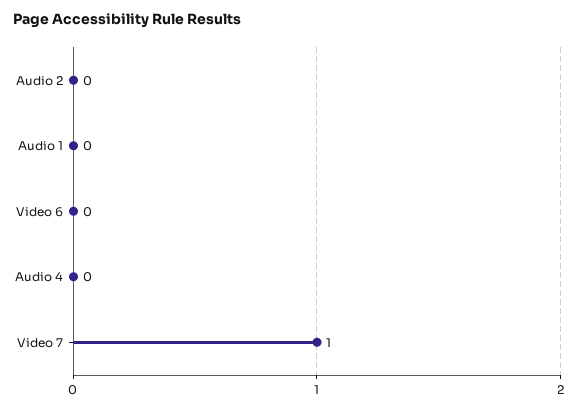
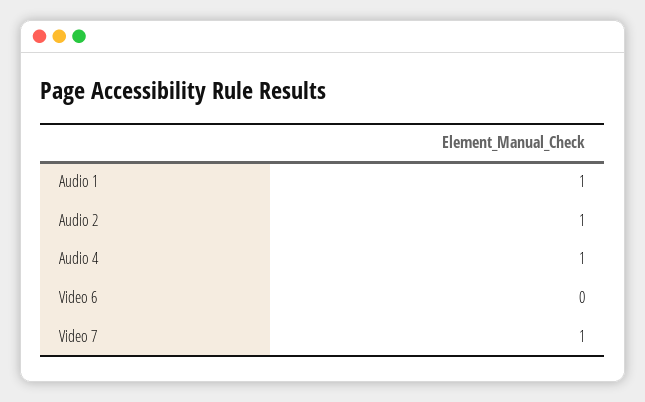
  {
-   "Audio 2": 0,
+   "Audio 2": 1,
-   "Audio 1": 0,
+   "Audio 1": 1,
    "Video 6": 0,
-   "Audio 4": 0,
+   "Audio 4": 1,
    "Video 7": 1
  }

